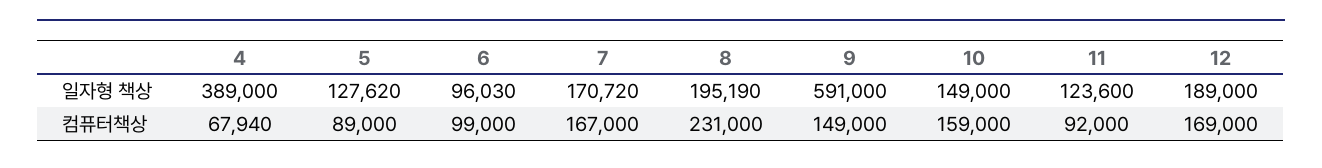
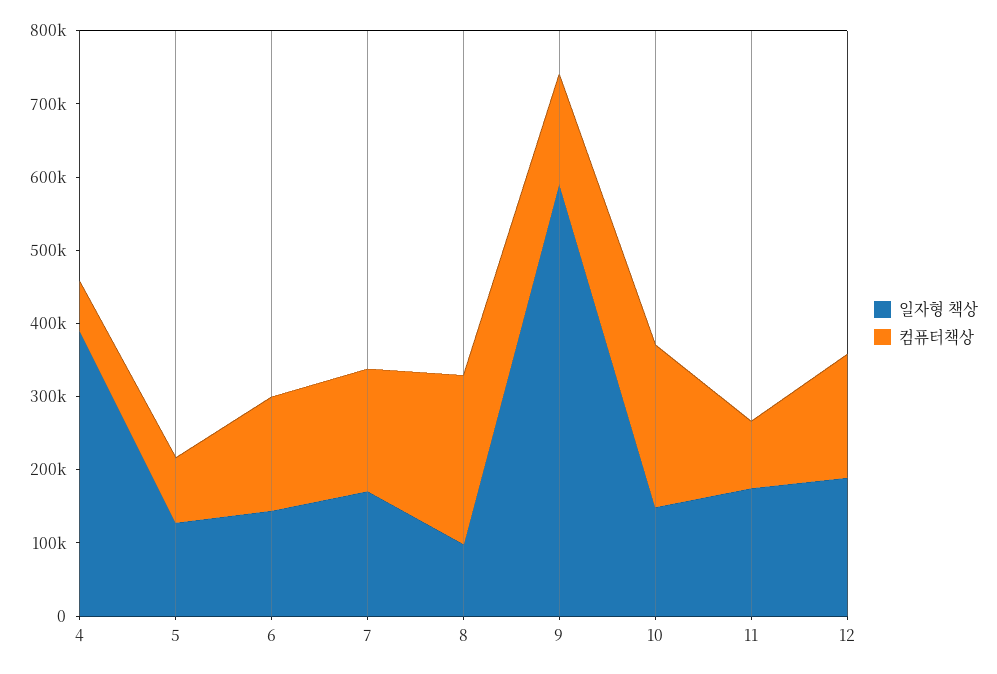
  {
    "일자형 책상": {
      "4": 389000,
      "5": 127620,
-     "6": 96030,
+     "6": 140000,
      "7": 170720,
-     "8": 195190,
+     "8": 100000,
      "9": 591000,
      "10": 149000,
-     "11": 123600,
+     "11": 180000,
      "12": 189000
    },
    "컴퓨터책상": {
      "4": 67940,
      "5": 89000,
-     "6": 99000,
+     "6": 160000,
      "7": 167000,
      "8": 231000,
      "9": 149000,
-     "10": 159000,
+     "10": 220000,
      "11": 92000,
      "12": 169000
    }
  }

